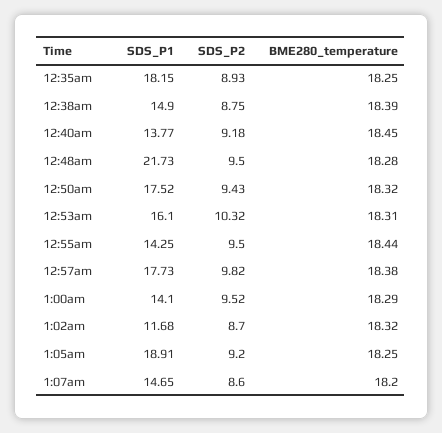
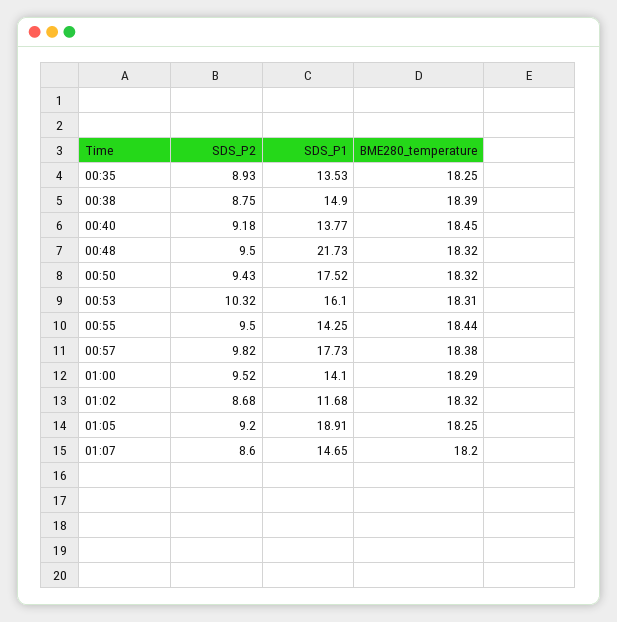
  {
    "SDS_P1": {
-     "12:35am": 18.15,
+     "12:35am": 13.53,
      "12:38am": 14.9,
      "12:40am": 13.77,
      "12:48am": 21.73,
      "12:50am": 17.52,
      "12:53am": 16.1,
      "12:55am": 14.25,
      "12:57am": 17.73,
      "1:00am": 14.1,
      "1:02am": 11.68,
      "1:05am": 18.91,
      "1:07am": 14.65
    },
    "SDS_P2": {
      "12:35am": 8.93,
      "12:38am": 8.75,
      "12:40am": 9.18,
      "12:48am": 9.5,
      "12:50am": 9.43,
      "12:53am": 10.32,
      "12:55am": 9.5,
      "12:57am": 9.82,
      "1:00am": 9.52,
-     "1:02am": 8.7,
+     "1:02am": 8.68,
      "1:05am": 9.2,
      "1:07am": 8.6
    },
    "BME280_temperature": {
      "12:35am": 18.25,
      "12:38am": 18.39,
      "12:40am": 18.45,
-     "12:48am": 18.28,
+     "12:48am": 18.32,
      "12:50am": 18.32,
      "12:53am": 18.31,
      "12:55am": 18.44,
      "12:57am": 18.38,
      "1:00am": 18.29,
      "1:02am": 18.32,
      "1:05am": 18.25,
      "1:07am": 18.2
    }
  }

